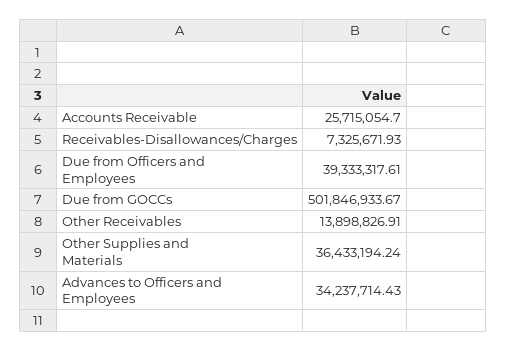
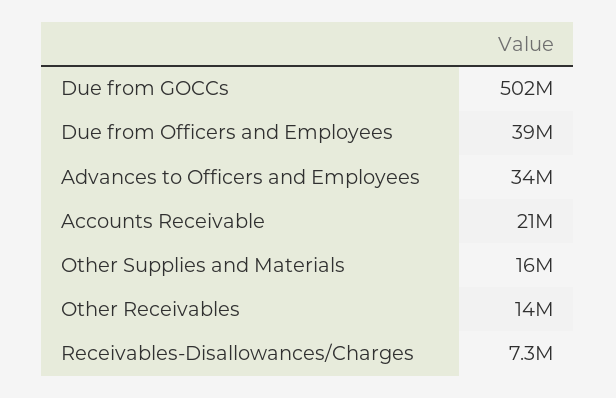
  {
-   "Accounts Receivable": 25715054.7,
+   "Accounts Receivable": 21000000,
    "Receivables-Disallowances/Charges": 7325671.93,
    "Due from Officers and Employees": 39333317.61,
    "Due from GOCCs": 501846933.67,
    "Other Receivables": 13898826.91,
-   "Other Supplies and Materials": 36433194.24,
+   "Other Supplies and Materials": 16000000,
    "Advances to Officers and Employees": 34237714.43
  }

